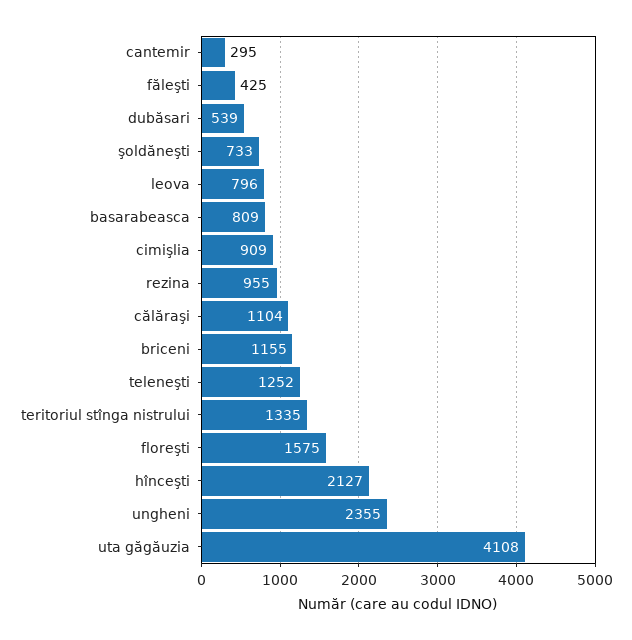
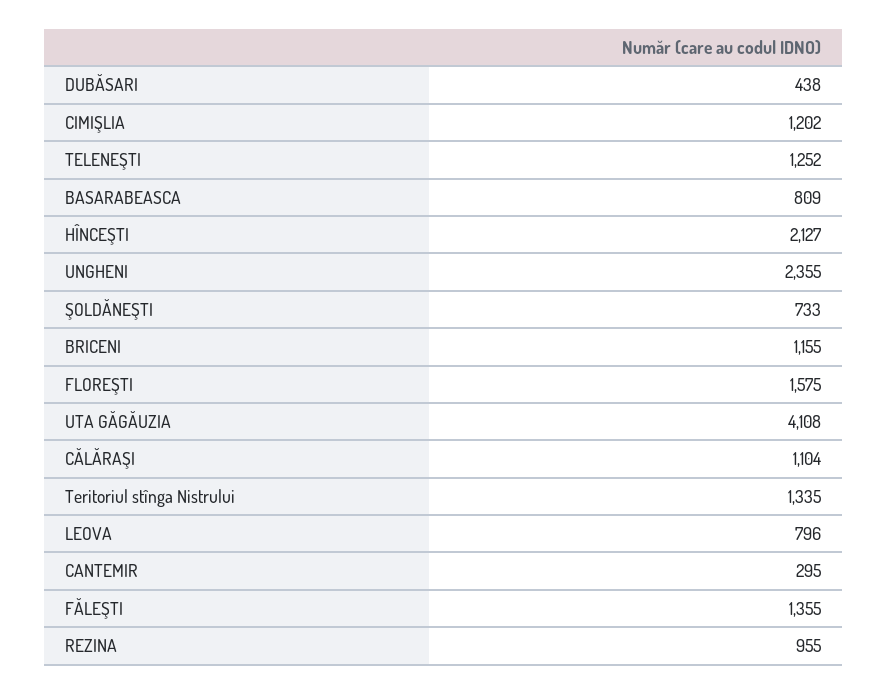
  {
    "cantemir": 295,
-   "făleşti": 425,
+   "făleşti": 1355,
-   "dubăsari": 539,
+   "dubăsari": 438,
    "şoldăneşti": 733,
    "leova": 796,
    "basarabeasca": 809,
-   "cimişlia": 909,
+   "cimişlia": 1202,
    "rezina": 955,
    "călăraşi": 1104,
    "briceni": 1155,
    "teleneşti": 1252,
    "teritoriul stînga nistrului": 1335,
    "floreşti": 1575,
    "hînceşti": 2127,
    "ungheni": 2355,
    "uta găgăuzia": 4108
  }

